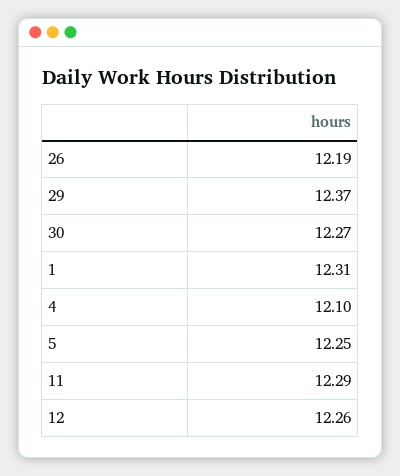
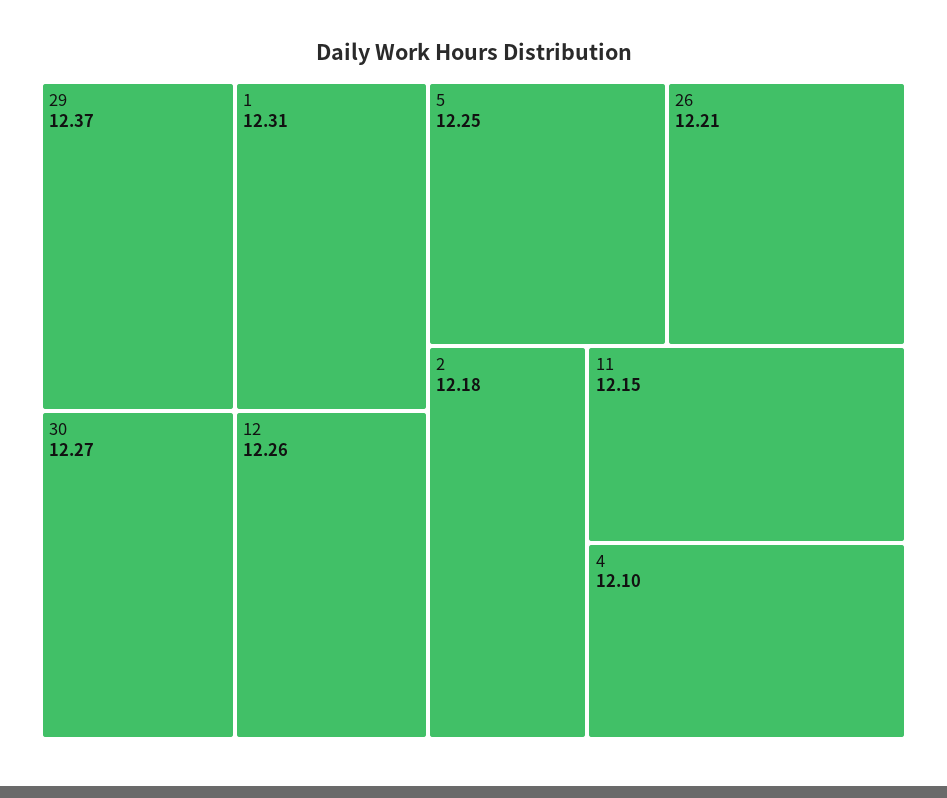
  {
-   "26": 12.19,
+   "26": 12.21,
    "29": 12.37,
    "30": 12.27,
    "1": 12.31,
    "4": 12.1,
    "5": 12.25,
-   "11": 12.29,
+   "11": 12.15,
-   "12": 12.26
+   "12": 12.26,
+   "2": 12.18
  }

